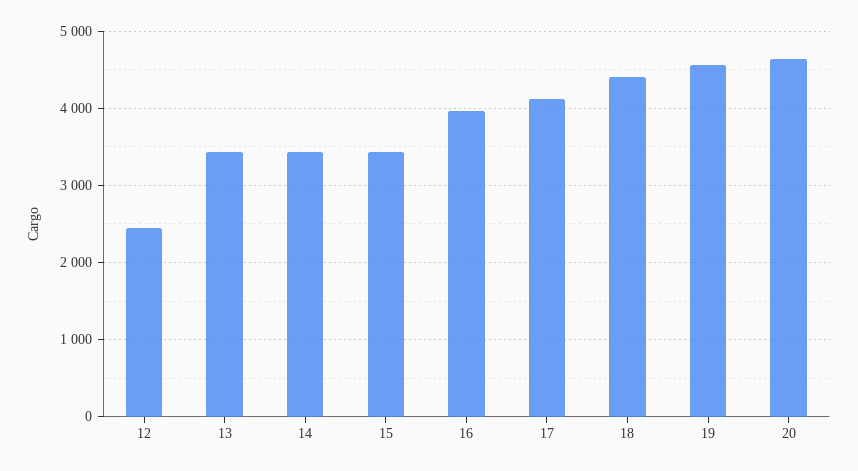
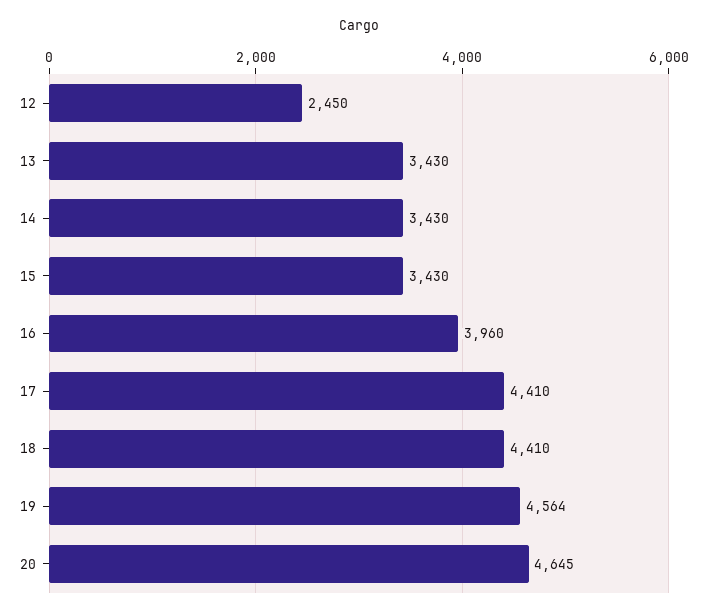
  {
    "12": 2450,
    "13": 3430,
    "14": 3430,
    "15": 3430,
    "16": 3960,
-   "17": 4100,
+   "17": 4410,
    "18": 4410,
    "19": 4564,
    "20": 4645
  }

